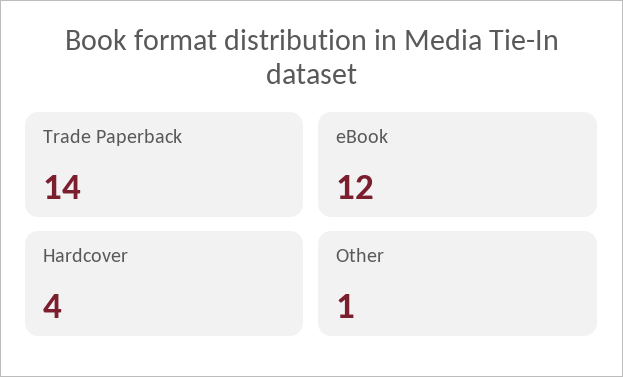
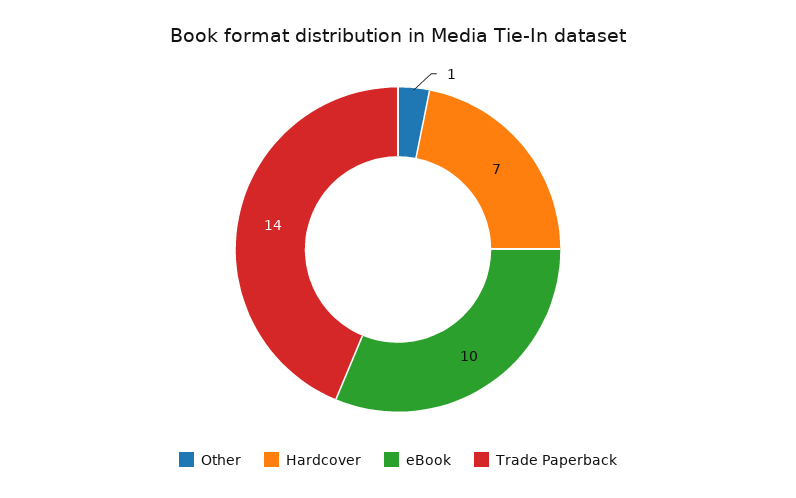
  {
    "Trade Paperback": 14,
-   "eBook": 12,
+   "eBook": 10,
-   "Hardcover": 4,
+   "Hardcover": 7,
    "Other": 1
  }

